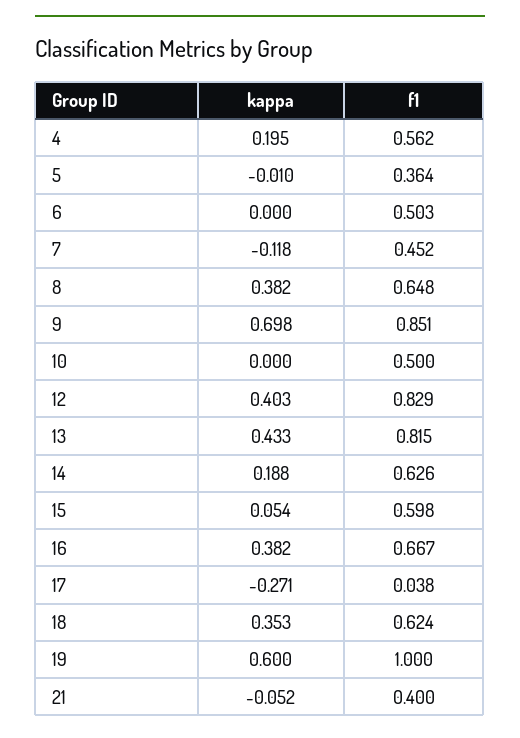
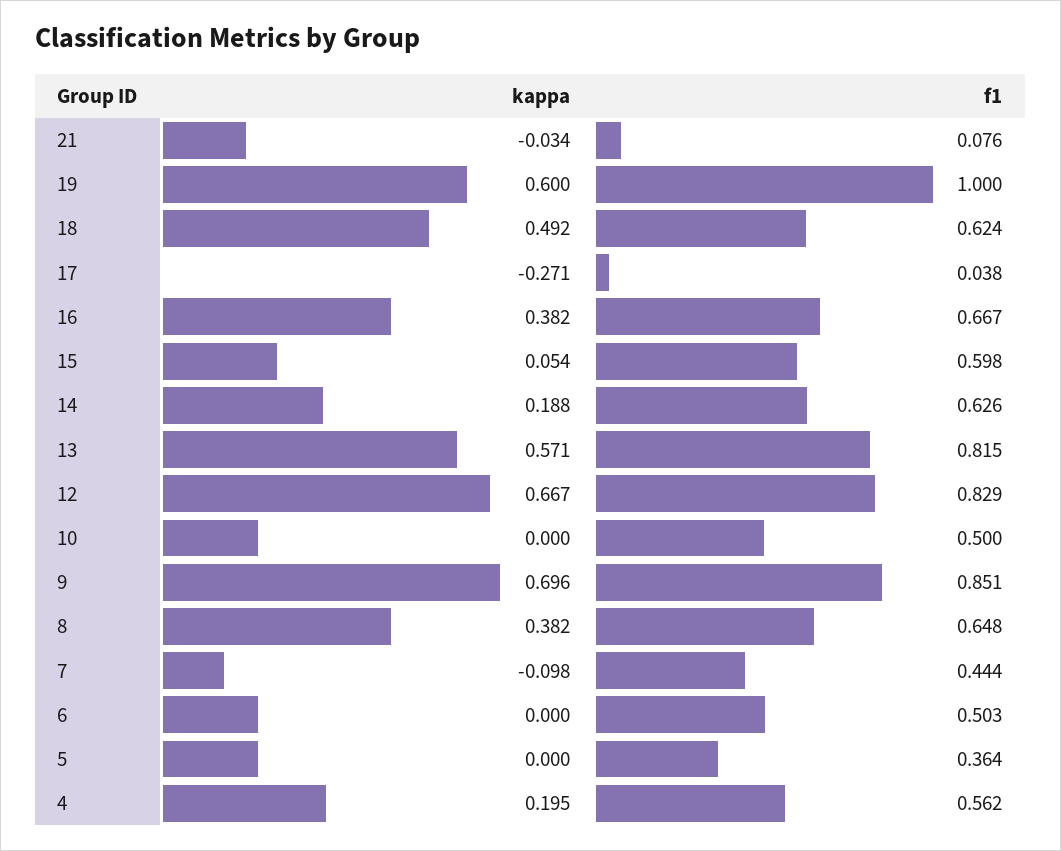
  {
    "kappa": {
      "4": 0.195,
-     "5": -0.01,
+     "5": 0,
      "6": 0,
-     "7": -0.118,
+     "7": -0.098,
      "8": 0.382,
-     "9": 0.698,
+     "9": 0.696,
      "10": 0,
-     "12": 0.403,
+     "12": 0.667,
-     "13": 0.433,
+     "13": 0.571,
      "14": 0.188,
      "15": 0.054,
      "16": 0.382,
      "17": -0.271,
-     "18": 0.353,
+     "18": 0.492,
      "19": 0.6,
-     "21": -0.052
+     "21": -0.034
    },
    "f1": {
      "4": 0.562,
      "5": 0.364,
      "6": 0.503,
-     "7": 0.452,
+     "7": 0.444,
      "8": 0.648,
      "9": 0.851,
      "10": 0.5,
      "12": 0.829,
      "13": 0.815,
      "14": 0.626,
      "15": 0.598,
      "16": 0.667,
      "17": 0.038,
      "18": 0.624,
      "19": 1,
-     "21": 0.4
+     "21": 0.076
    }
  }

